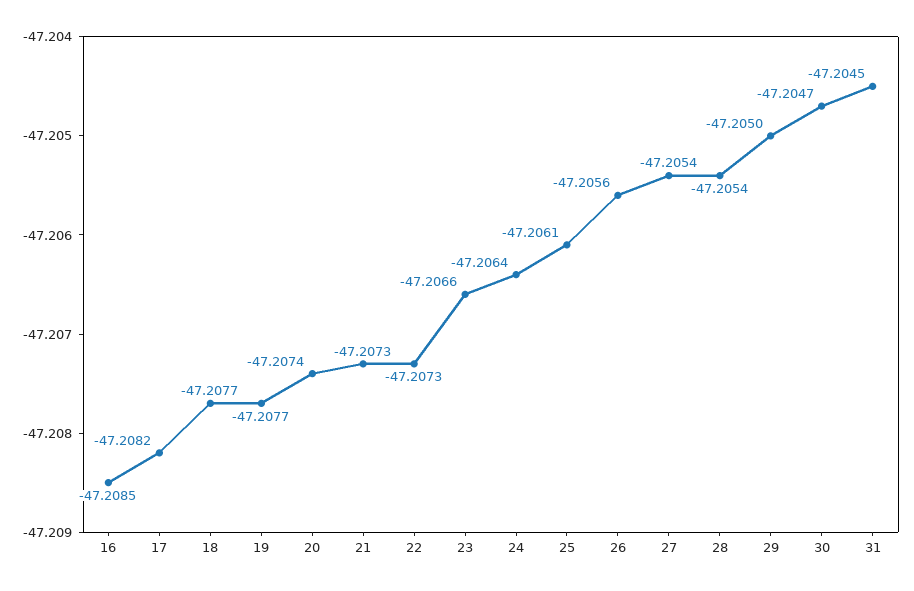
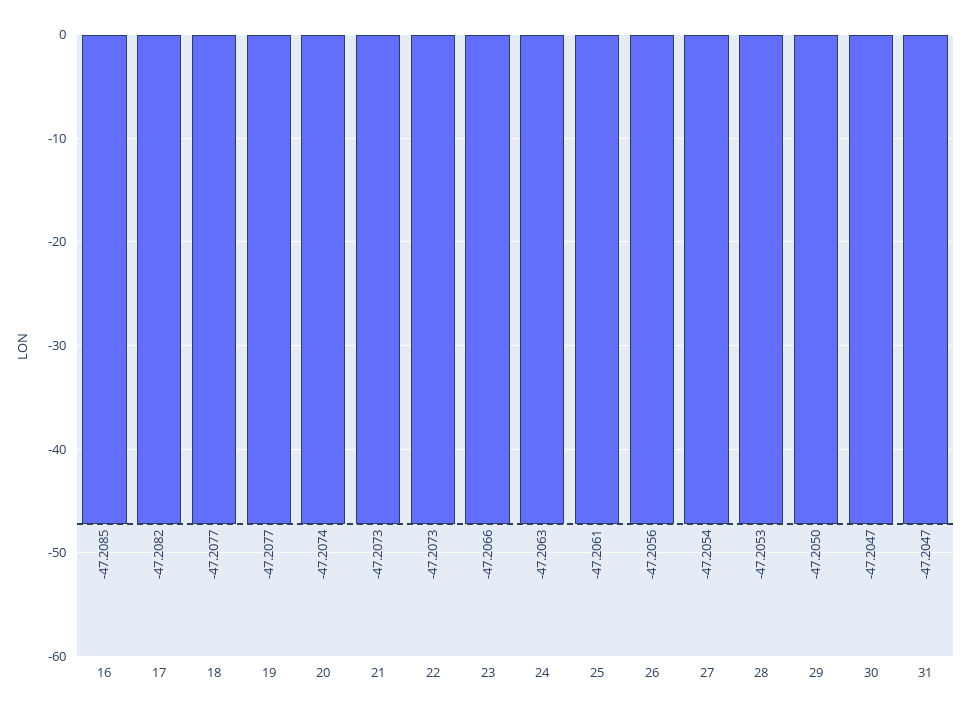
  {
    "16": -47.2085,
    "17": -47.2082,
    "18": -47.2077,
    "19": -47.2077,
    "20": -47.2074,
    "21": -47.2073,
    "22": -47.2073,
    "23": -47.2066,
-   "24": -47.2064,
+   "24": -47.2063,
    "25": -47.2061,
    "26": -47.2056,
    "27": -47.2054,
-   "28": -47.2054,
+   "28": -47.2053,
    "29": -47.205,
    "30": -47.2047,
-   "31": -47.2045
+   "31": -47.2047
  }

